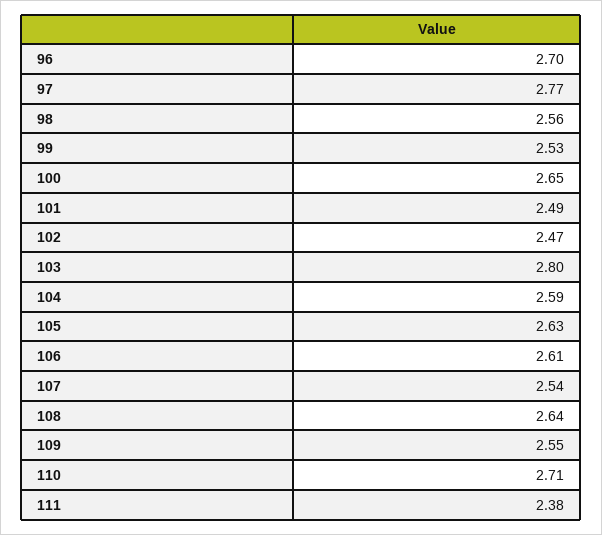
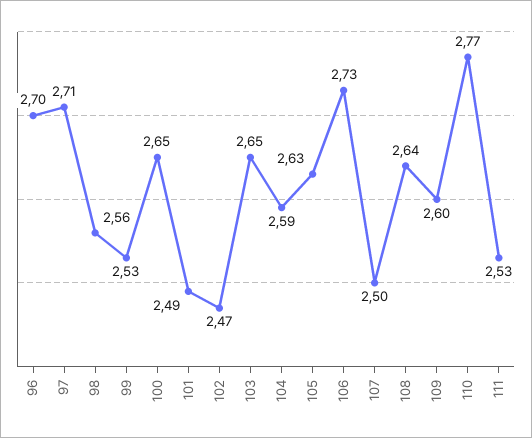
  {
    "96": 2.7,
-   "97": 2.77,
+   "97": 2.71,
    "98": 2.56,
    "99": 2.53,
    "100": 2.65,
    "101": 2.49,
    "102": 2.47,
-   "103": 2.8,
+   "103": 2.65,
    "104": 2.59,
    "105": 2.63,
-   "106": 2.61,
+   "106": 2.73,
-   "107": 2.54,
+   "107": 2.5,
    "108": 2.64,
-   "109": 2.55,
+   "109": 2.6,
-   "110": 2.71,
+   "110": 2.77,
-   "111": 2.38
+   "111": 2.53
  }

